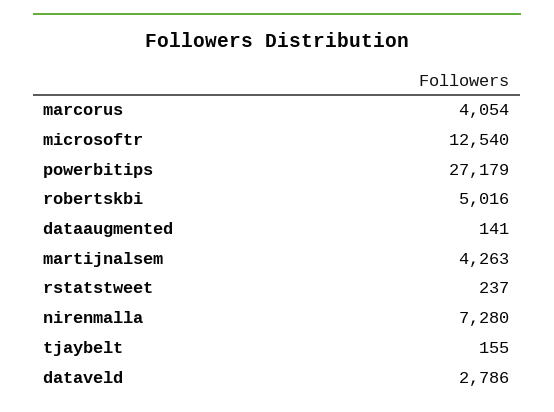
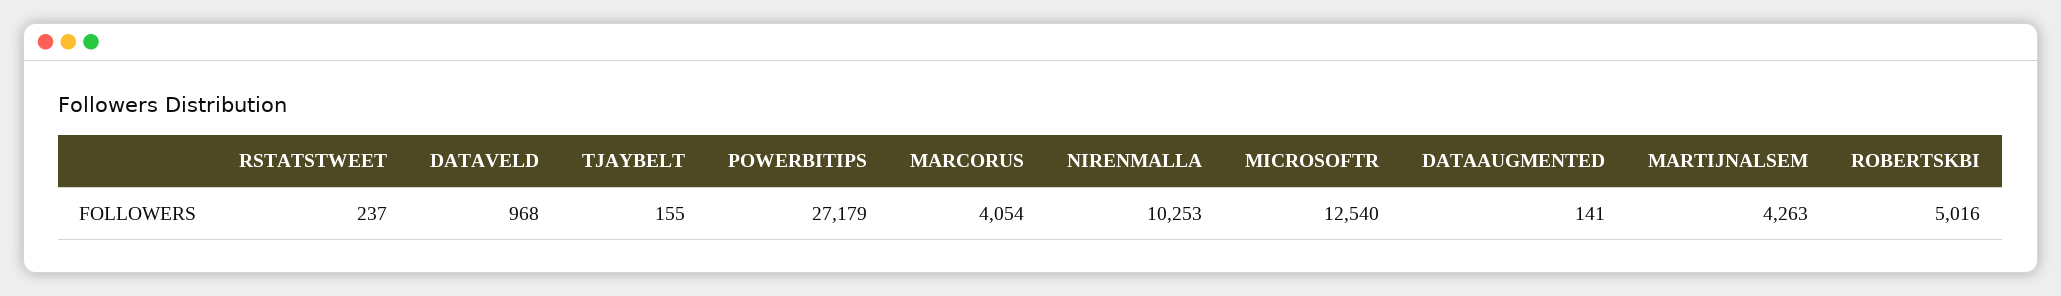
  {
    "marcorus": 4054,
    "microsoftr": 12540,
    "powerbitips": 27179,
    "robertskbi": 5016,
    "dataaugmented": 141,
    "martijnalsem": 4263,
    "rstatstweet": 237,
-   "nirenmalla": 7280,
+   "nirenmalla": 10253,
    "tjaybelt": 155,
-   "dataveld": 2786
+   "dataveld": 968
  }

